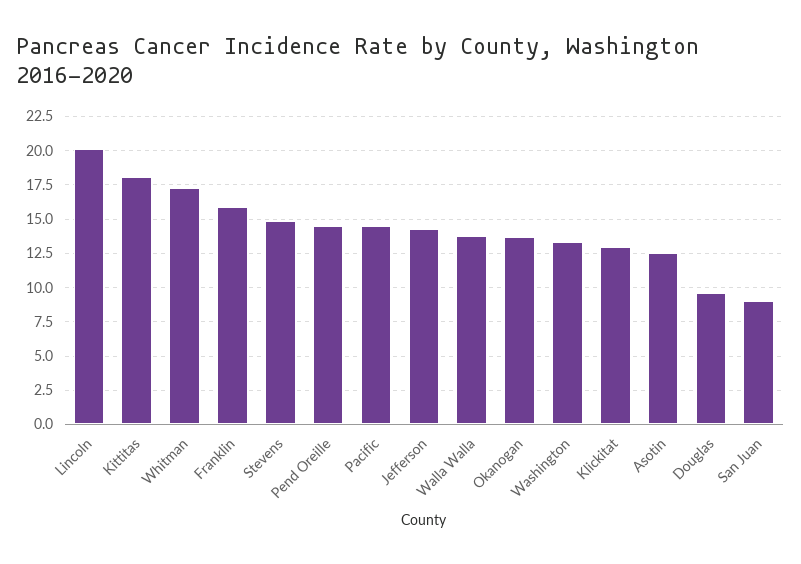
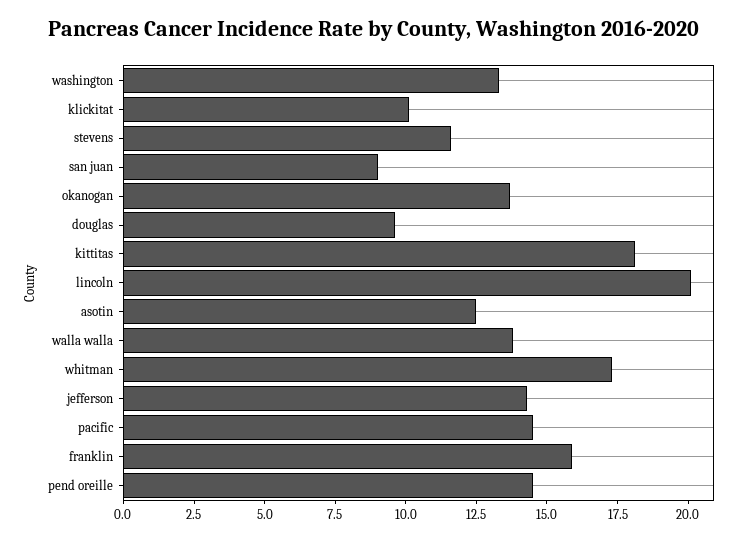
  {
    "Lincoln": 20,
    "Kittitas": 18,
    "Whitman": 17.5,
    "Franklin": 16,
-   "Stevens": 15,
+   "Stevens": 11.5,
    "Pend Oreille": 14.5,
    "Pacific": 14.5,
    "Jefferson": 14.5,
    "Walla Walla": 14,
    "Okanogan": 13.5,
    "Washington": 13.5,
-   "Klickitat": 13,
+   "Klickitat": 10,
    "Asotin": 12.5,
    "Douglas": 9.5,
    "San Juan": 9
  }

